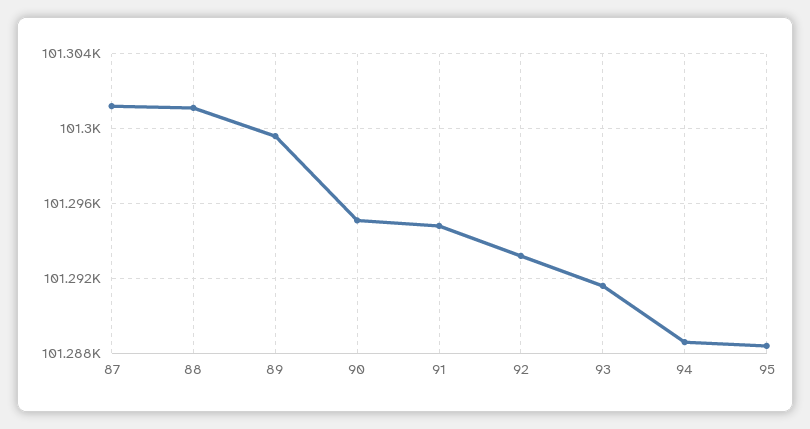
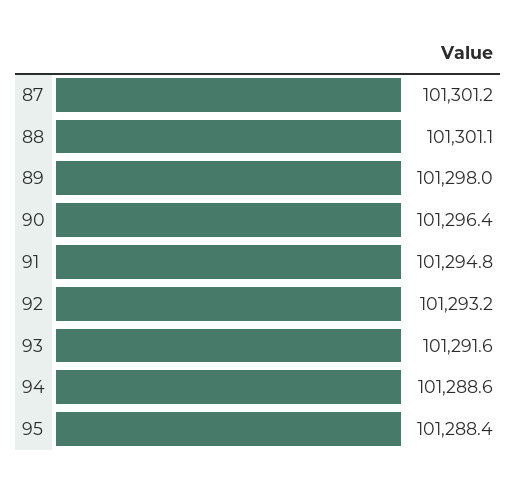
  {
    "87": 101301.2,
    "88": 101301.1,
-   "89": 101299.5,
+   "89": 101298,
-   "90": 101295,
+   "90": 101296.4,
    "91": 101294.8,
    "92": 101293.2,
    "93": 101291.6,
    "94": 101288.6,
    "95": 101288.4
  }

